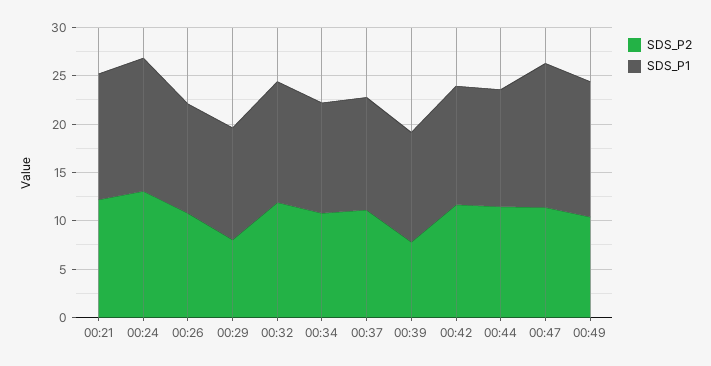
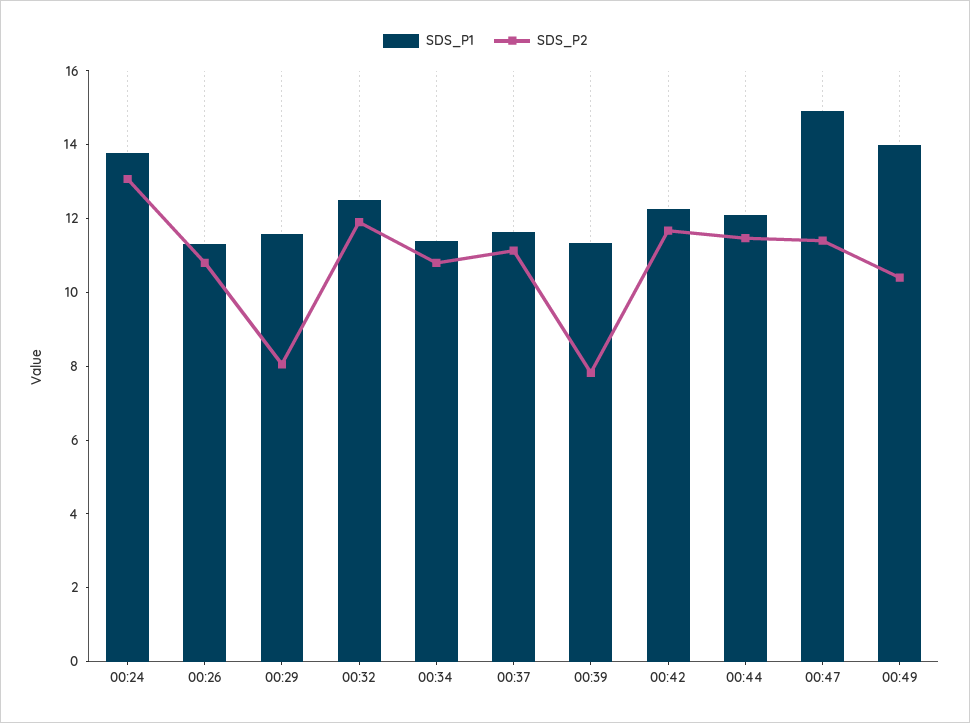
  {
    "SDS_P2": {
-     "00:21": 12,
      "00:24": 13,
      "00:26": 11,
      "00:29": 8,
      "00:32": 12,
      "00:34": 11,
      "00:37": 11,
      "00:39": 8,
      "00:42": 11.5,
      "00:44": 11.5,
      "00:47": 11.5,
      "00:49": 10.5
    },
    "SDS_P1": {
-     "00:21": 13,
      "00:24": 14,
      "00:26": 11.5,
      "00:29": 11.5,
      "00:32": 12.5,
      "00:34": 11.5,
      "00:37": 11.5,
      "00:39": 11.5,
      "00:42": 12.5,
      "00:44": 12,
      "00:47": 15,
      "00:49": 14
    }
  }

